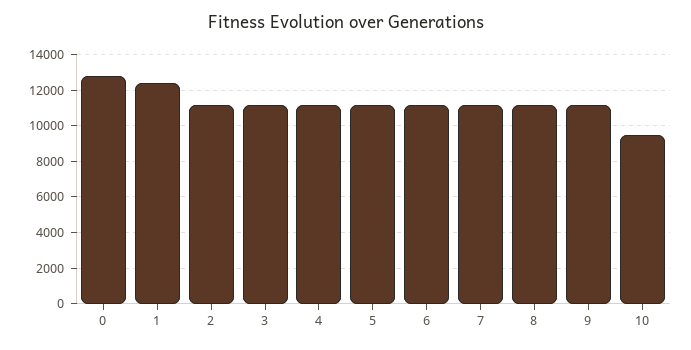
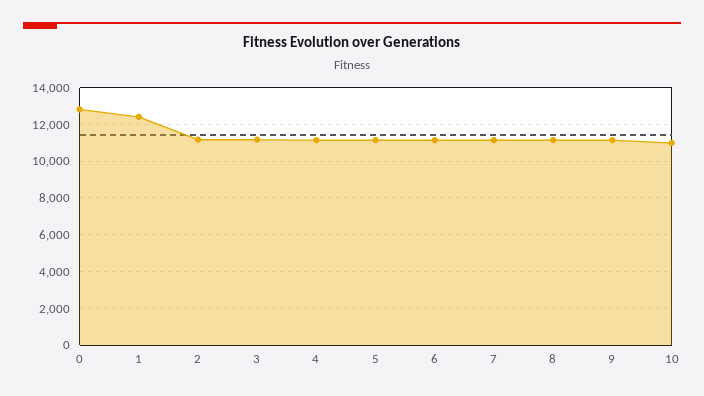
  {
    "0": 13000,
    "1": 12500,
    "2": 11000,
    "3": 11000,
    "4": 11000,
    "5": 11000,
    "6": 11000,
    "7": 11000,
    "8": 11000,
    "9": 11000,
-   "10": 9500
+   "10": 11000
  }

